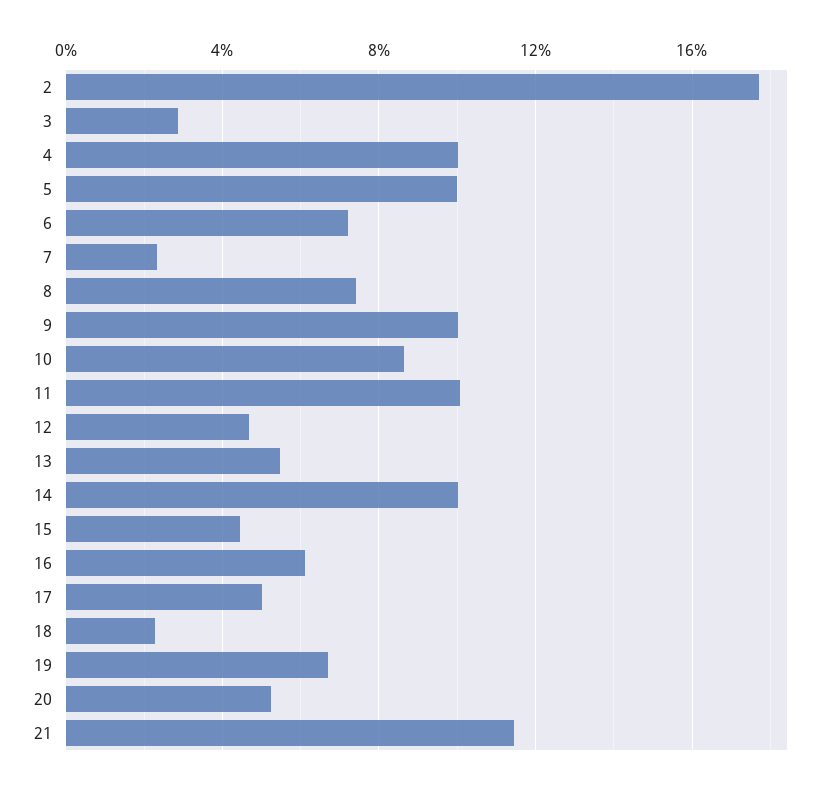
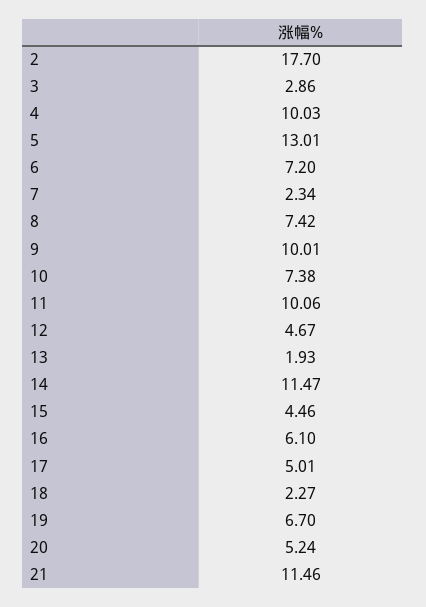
  {
    "2": 17.7,
    "3": 2.86,
    "4": 10.03,
-   "5": 10,
+   "5": 13.01,
    "6": 7.2,
    "7": 2.34,
    "8": 7.42,
    "9": 10.01,
-   "10": 8.5,
+   "10": 7.38,
    "11": 10.06,
    "12": 4.67,
-   "13": 5.5,
+   "13": 1.93,
-   "14": 10,
+   "14": 11.47,
    "15": 4.46,
    "16": 6.1,
    "17": 5.01,
    "18": 2.27,
    "19": 6.7,
    "20": 5.24,
    "21": 11.46
  }

